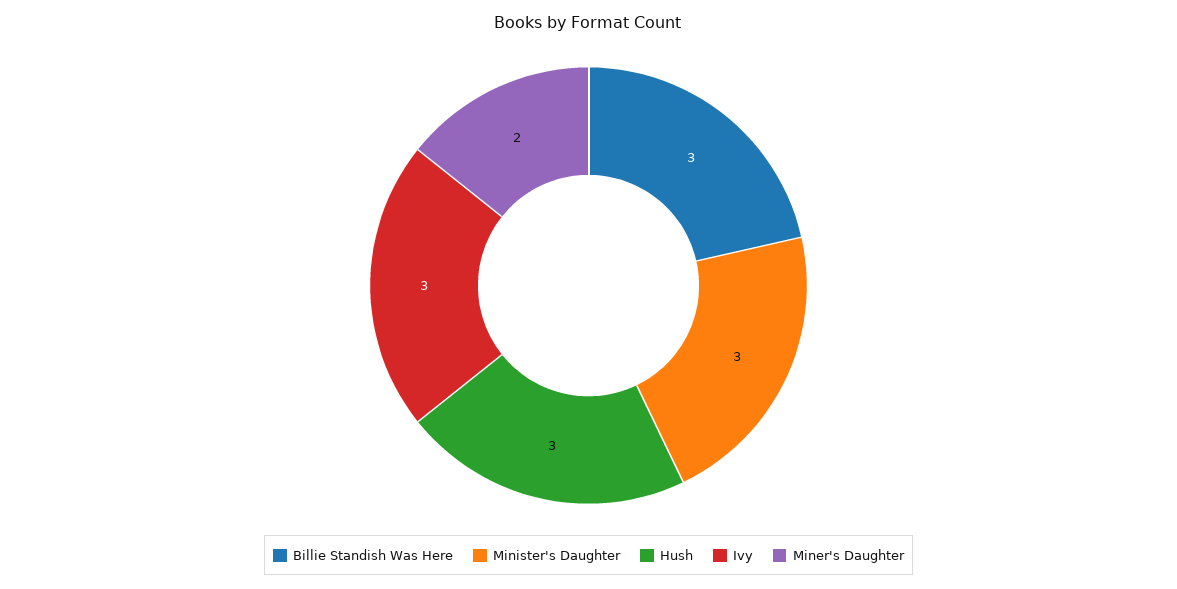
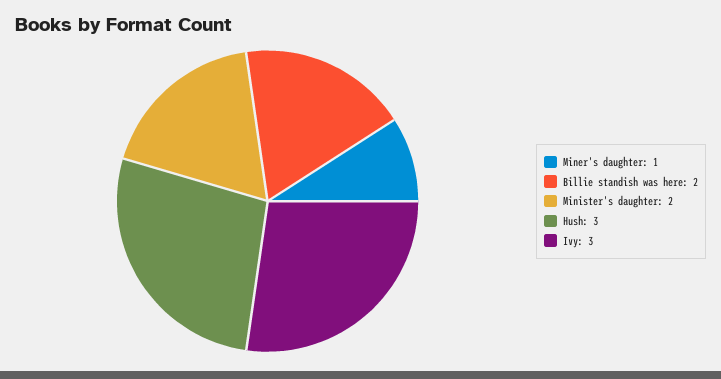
  {
-   "Billie Standish Was Here": 3,
+   "Billie Standish Was Here": 2,
-   "Minister's Daughter": 3,
+   "Minister's Daughter": 2,
    "Hush": 3,
    "Ivy": 3,
-   "Miner's Daughter": 2
+   "Miner's Daughter": 1
  }

